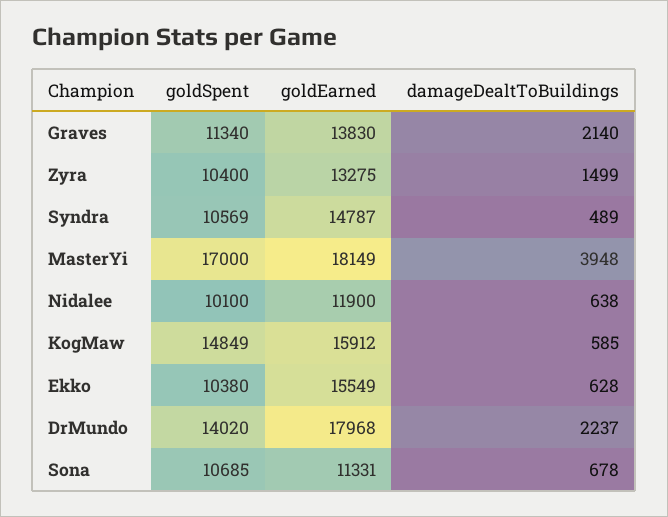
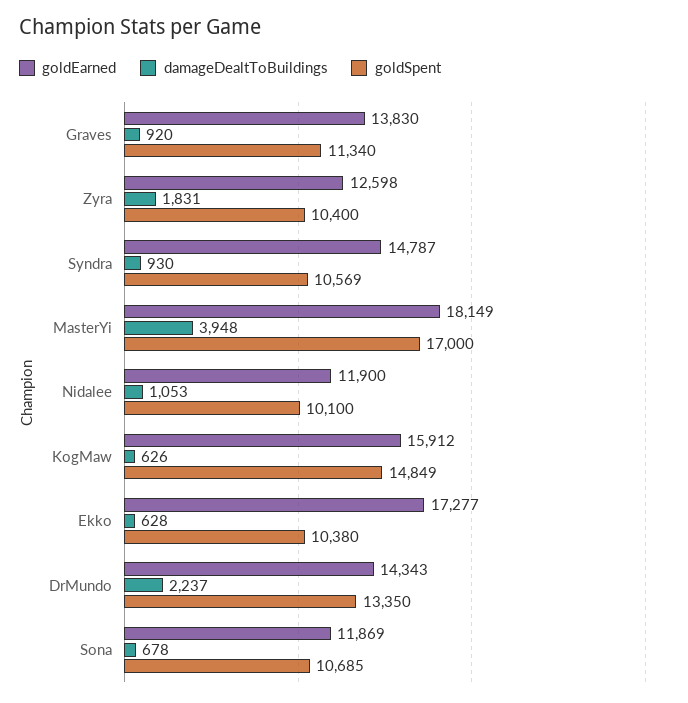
  {
    "goldSpent": {
      "Graves": 11340,
      "Zyra": 10400,
      "Syndra": 10569,
      "MasterYi": 17000,
      "Nidalee": 10100,
      "KogMaw": 14849,
      "Ekko": 10380,
-     "DrMundo": 14020,
+     "DrMundo": 13350,
      "Sona": 10685
    },
    "goldEarned": {
      "Graves": 13830,
-     "Zyra": 13275,
+     "Zyra": 12598,
      "Syndra": 14787,
      "MasterYi": 18149,
      "Nidalee": 11900,
      "KogMaw": 15912,
-     "Ekko": 15549,
+     "Ekko": 17277,
-     "DrMundo": 17968,
+     "DrMundo": 14343,
-     "Sona": 11331
+     "Sona": 11869
    },
    "damageDealtToBuildings": {
-     "Graves": 2140,
+     "Graves": 920,
-     "Zyra": 1499,
+     "Zyra": 1831,
-     "Syndra": 489,
+     "Syndra": 930,
      "MasterYi": 3948,
-     "Nidalee": 638,
+     "Nidalee": 1053,
-     "KogMaw": 585,
+     "KogMaw": 626,
      "Ekko": 628,
      "DrMundo": 2237,
      "Sona": 678
    }
  }

